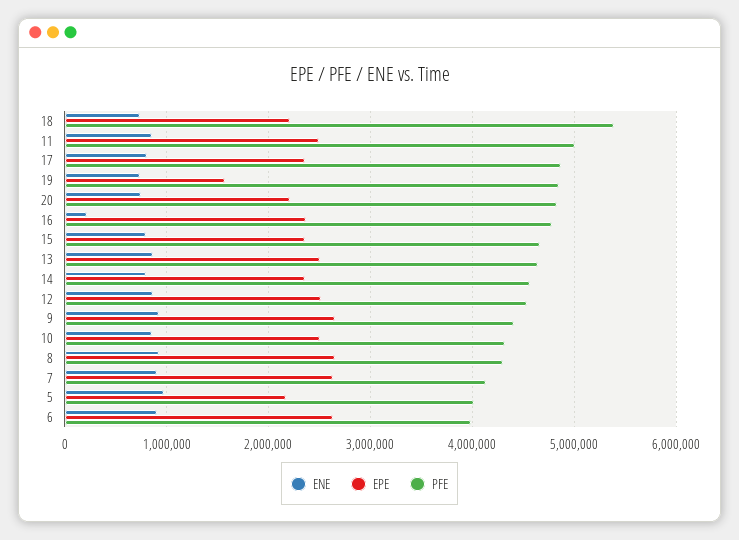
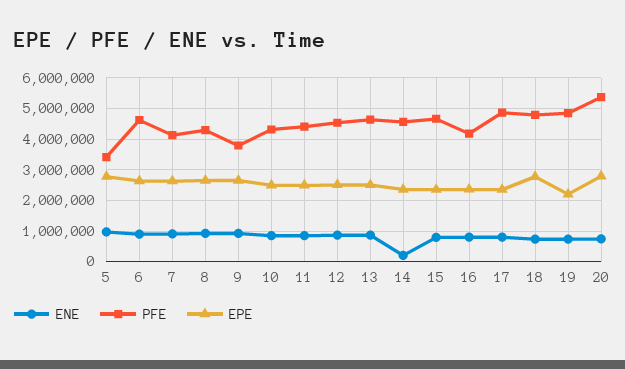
  {
    "ENE": {
      "18": 700000,
      "11": 900000,
      "17": 800000,
      "19": 700000,
      "20": 700000,
-     "16": 200000,
+     "16": 800000,
      "15": 800000,
      "13": 900000,
-     "14": 800000,
+     "14": 200000,
      "12": 900000,
      "9": 900000,
      "10": 900000,
      "8": 900000,
      "7": 900000,
      "5": 1000000,
      "6": 900000
    },
    "EPE": {
-     "18": 2200000,
+     "18": 2800000,
      "11": 2500000,
      "17": 2400000,
-     "19": 1600000,
+     "19": 2200000,
-     "20": 2200000,
+     "20": 2800000,
      "16": 2400000,
      "15": 2400000,
      "13": 2500000,
      "14": 2400000,
      "12": 2500000,
      "9": 2700000,
      "10": 2500000,
      "8": 2700000,
      "7": 2600000,
-     "5": 2200000,
+     "5": 2800000,
      "6": 2600000
    },
    "PFE": {
-     "18": 5400000,
+     "18": 4800000,
-     "11": 5000000,
+     "11": 4400000,
      "17": 4900000,
      "19": 4900000,
-     "20": 4800000,
+     "20": 5400000,
-     "16": 4800000,
+     "16": 4200000,
      "15": 4700000,
      "13": 4600000,
      "14": 4600000,
      "12": 4500000,
-     "9": 4400000,
+     "9": 3800000,
      "10": 4300000,
      "8": 4300000,
      "7": 4100000,
-     "5": 4000000,
+     "5": 3400000,
-     "6": 4000000
+     "6": 4600000
    }
  }

